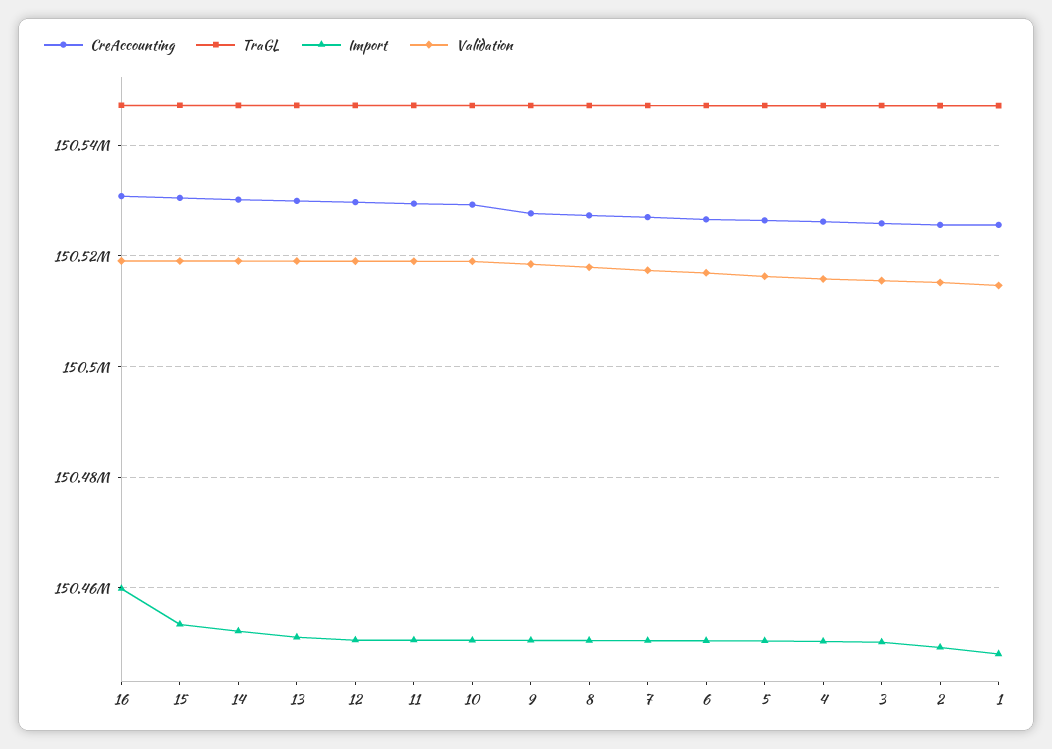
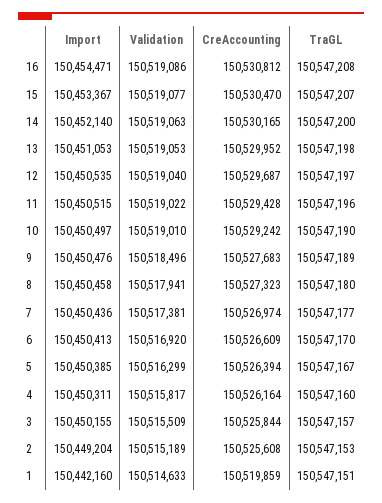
  {
    "CreAccounting": {
      "16": 150530812,
      "15": 150530470,
      "14": 150530165,
      "13": 150529952,
      "12": 150529687,
      "11": 150529428,
      "10": 150529242,
      "9": 150527683,
      "8": 150527323,
      "7": 150526974,
      "6": 150526609,
      "5": 150526394,
      "4": 150526164,
      "3": 150525844,
      "2": 150525608,
-     "1": 150526000
+     "1": 150519859
    },
    "TraGL": {
      "16": 150547208,
      "15": 150547207,
      "14": 150547200,
      "13": 150547198,
      "12": 150547197,
      "11": 150547196,
      "10": 150547190,
      "9": 150547189,
      "8": 150547180,
      "7": 150547177,
      "6": 150547170,
      "5": 150547167,
      "4": 150547160,
      "3": 150547157,
      "2": 150547153,
      "1": 150547151
    },
    "Import": {
-     "16": 150460000,
+     "16": 150454471,
      "15": 150453367,
      "14": 150452140,
      "13": 150451053,
      "12": 150450535,
      "11": 150450515,
      "10": 150450497,
      "9": 150450476,
      "8": 150450458,
      "7": 150450436,
      "6": 150450413,
      "5": 150450385,
      "4": 150450311,
      "3": 150450155,
      "2": 150449204,
-     "1": 150448000
+     "1": 150442160
    },
    "Validation": {
      "16": 150519086,
      "15": 150519077,
      "14": 150519063,
      "13": 150519053,
      "12": 150519040,
      "11": 150519022,
      "10": 150519010,
      "9": 150518496,
      "8": 150517941,
      "7": 150517381,
      "6": 150516920,
      "5": 150516299,
      "4": 150515817,
      "3": 150515509,
      "2": 150515189,
      "1": 150514633
    }
  }

